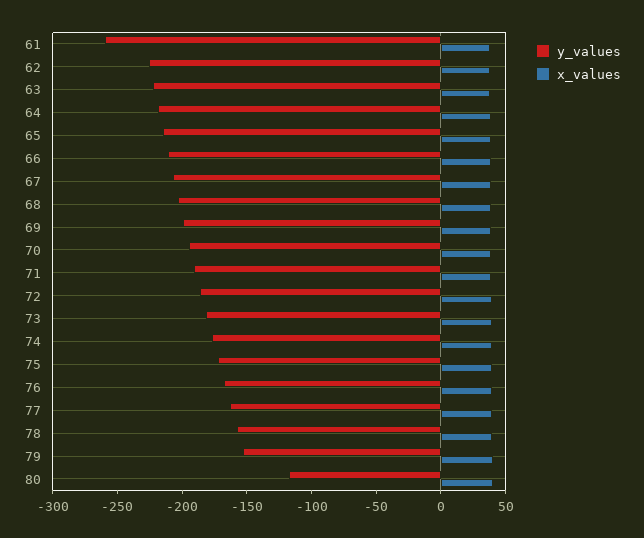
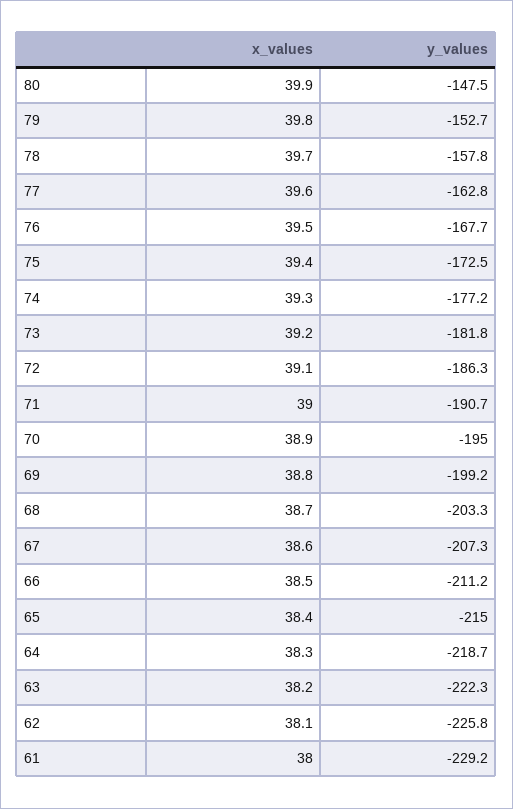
  {
    "y_values": {
-     "61": -260,
+     "61": -229.2,
      "62": -225.8,
      "63": -222.3,
      "64": -218.7,
      "65": -215,
      "66": -211.2,
      "67": -207.3,
      "68": -203.3,
      "69": -199.2,
      "70": -195,
      "71": -190.7,
      "72": -186.3,
      "73": -181.8,
      "74": -177.2,
      "75": -172.5,
      "76": -167.7,
      "77": -162.8,
      "78": -157.8,
      "79": -152.7,
-     "80": -120
+     "80": -147.5
    },
    "x_values": {
      "61": 38,
      "62": 38.1,
      "63": 38.2,
      "64": 38.3,
      "65": 38.4,
      "66": 38.5,
      "67": 38.6,
      "68": 38.7,
      "69": 38.8,
      "70": 38.9,
      "71": 39,
      "72": 39.1,
      "73": 39.2,
      "74": 39.3,
      "75": 39.4,
      "76": 39.5,
      "77": 39.6,
      "78": 39.7,
      "79": 39.8,
      "80": 39.9
    }
  }

